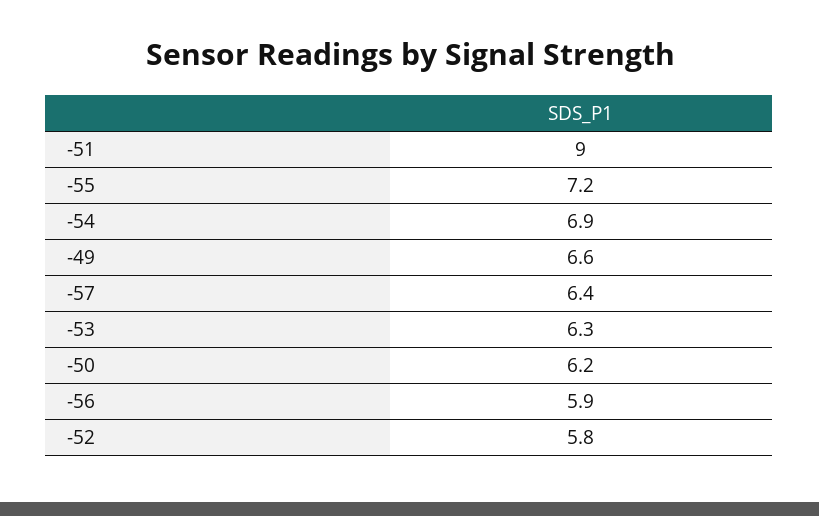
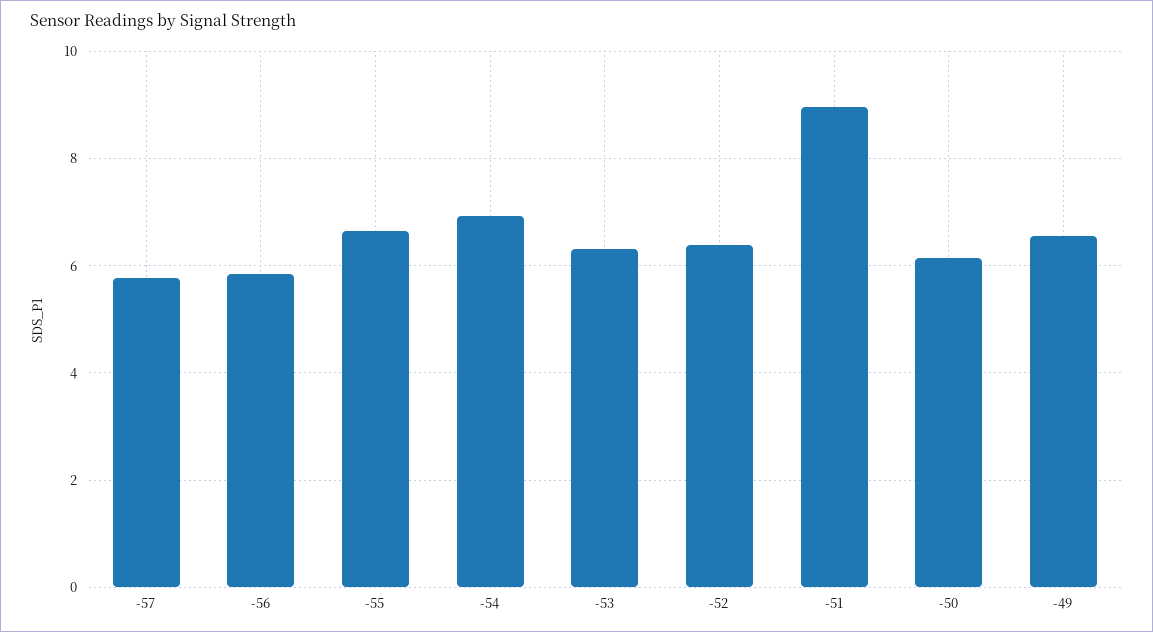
  {
    "-51": 9,
-   "-55": 7.2,
+   "-55": 6.6,
    "-54": 6.9,
    "-49": 6.6,
-   "-57": 6.4,
+   "-57": 5.8,
    "-53": 6.3,
    "-50": 6.2,
    "-56": 5.9,
-   "-52": 5.8
+   "-52": 6.4
  }

